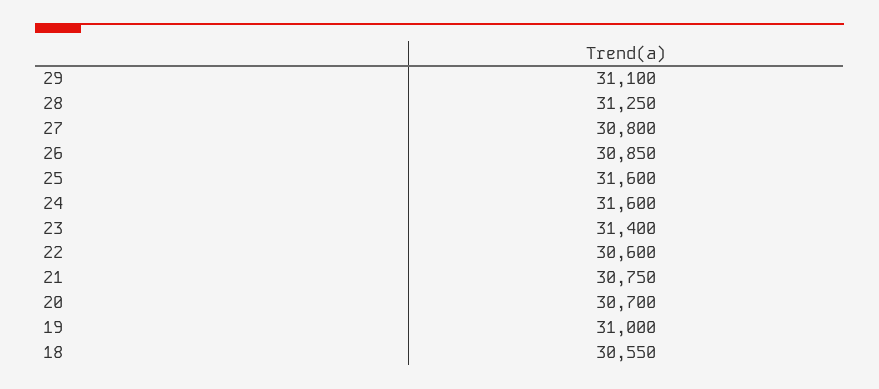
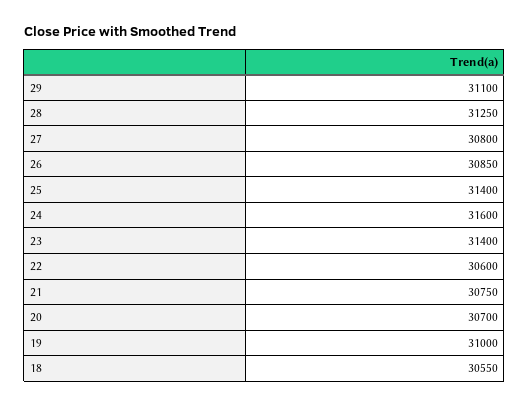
  {
    "29": 31100,
    "28": 31250,
    "27": 30800,
    "26": 30850,
-   "25": 31600,
+   "25": 31400,
    "24": 31600,
    "23": 31400,
    "22": 30600,
    "21": 30750,
    "20": 30700,
    "19": 31000,
    "18": 30550
  }

